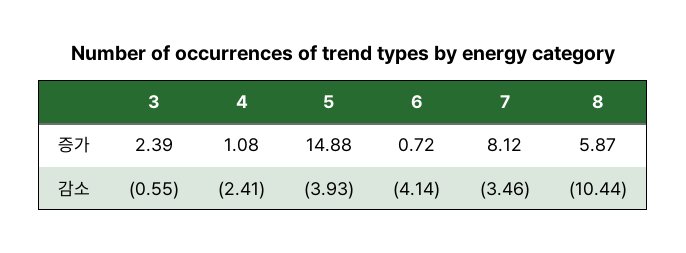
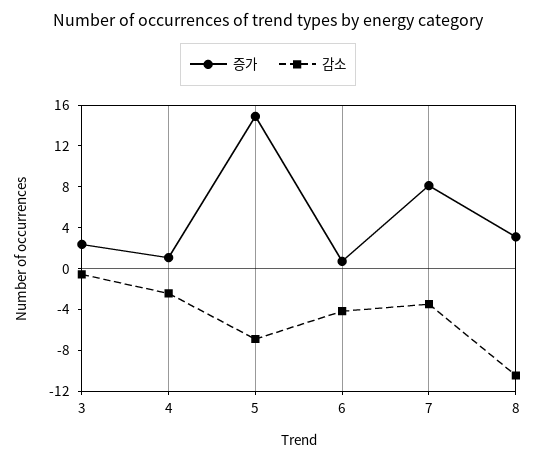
  {
    "증가": {
      "3": 2.39,
      "4": 1.08,
      "5": 14.88,
      "6": 0.72,
      "7": 8.12,
-     "8": 5.87
+     "8": 3
    },
    "감소": {
      "3": -0.55,
      "4": -2.41,
-     "5": -3.93,
+     "5": -7,
      "6": -4.14,
      "7": -3.46,
      "8": -10.44
    }
  }

